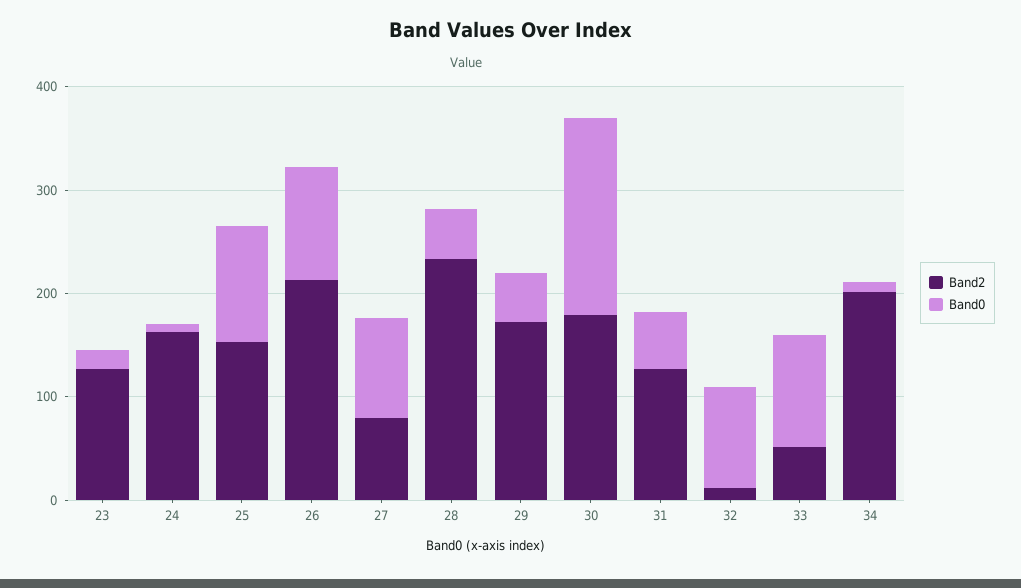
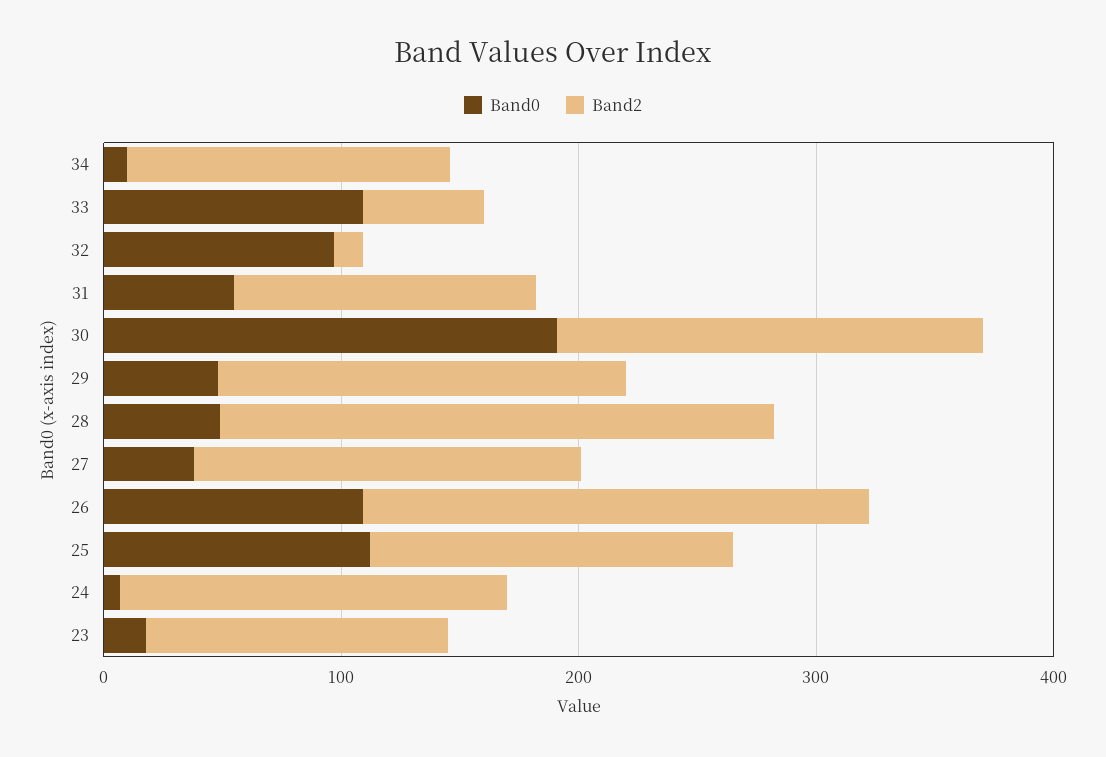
  {
    "Band2": {
      "23": 120,
      "24": 160,
      "25": 160,
      "26": 220,
-     "27": 80,
+     "27": 160,
      "28": 240,
      "29": 180,
      "30": 180,
      "31": 120,
      "32": 20,
      "33": 60,
-     "34": 200
+     "34": 140
    },
    "Band0": {
      "23": 20,
      "24": 0,
      "25": 120,
      "26": 100,
-     "27": 100,
+     "27": 40,
      "28": 40,
      "29": 40,
      "30": 200,
      "31": 60,
      "32": 100,
      "33": 100,
      "34": 20
    }
  }

